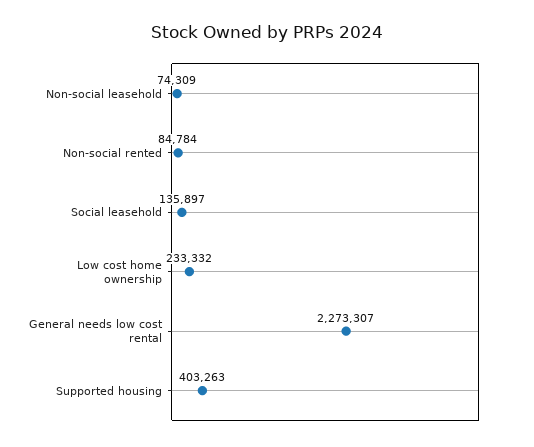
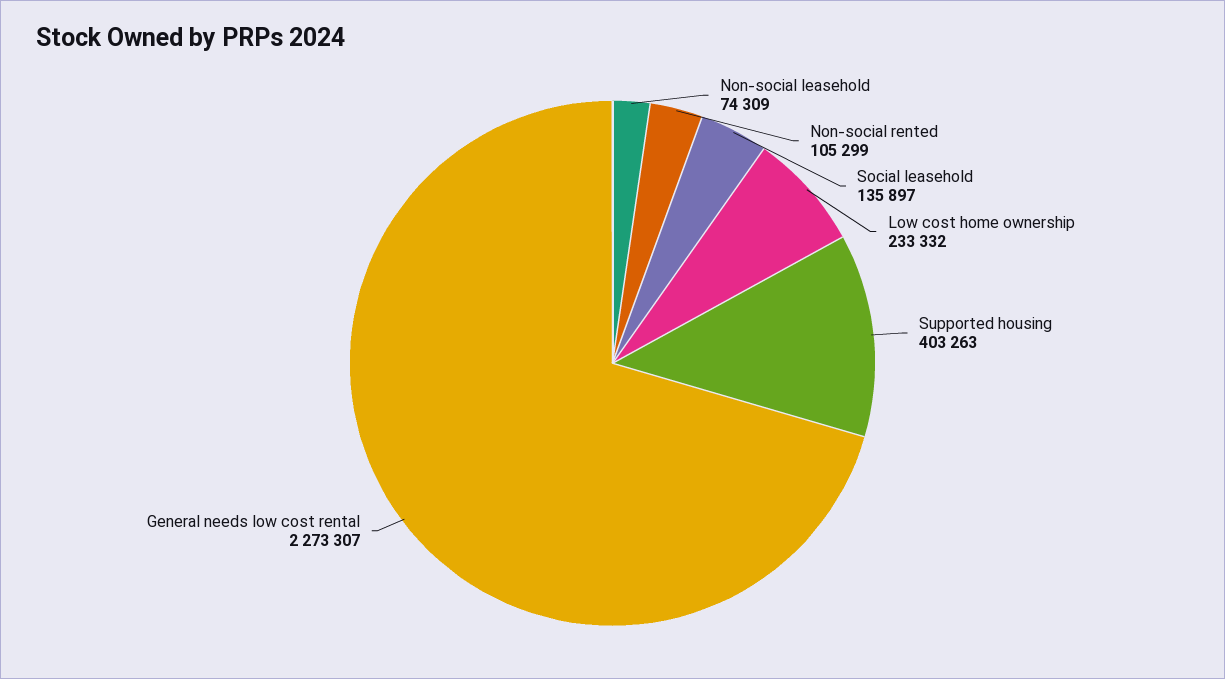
  {
    "Non-social leasehold": 74309,
-   "Non-social rented": 84784,
+   "Non-social rented": 105299,
    "Social leasehold": 135897,
    "Low cost home ownership": 233332,
    "General needs low cost rental": 2273307,
    "Supported housing": 403263
  }

